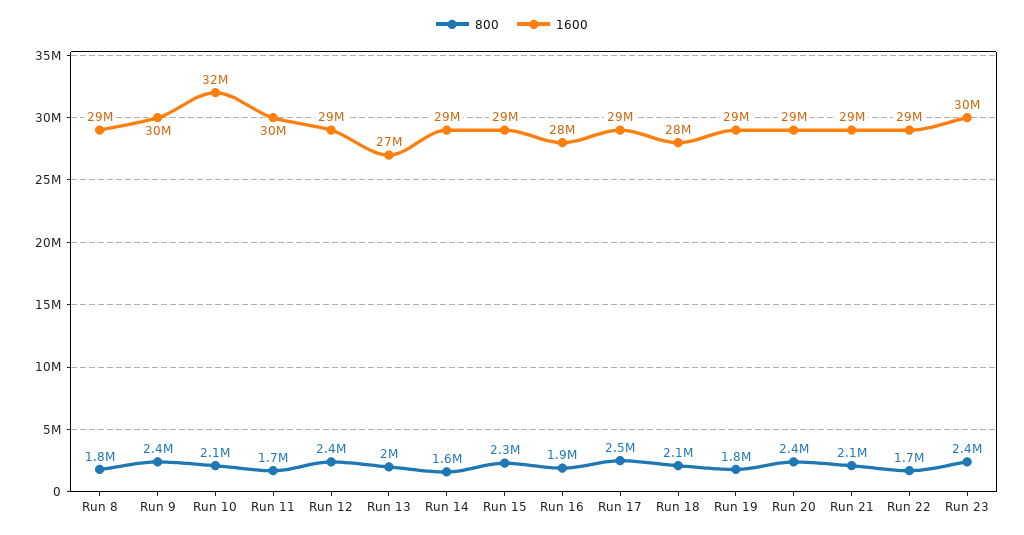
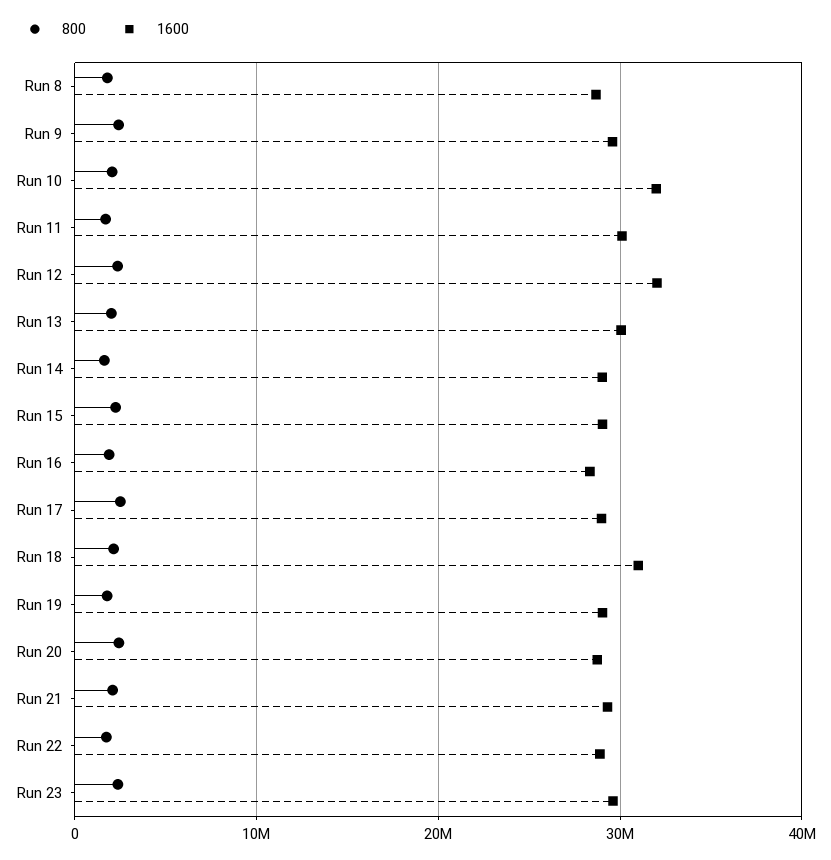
  {
    "800": {
      "Run 8": 1800000,
      "Run 9": 2400000,
      "Run 10": 2100000,
      "Run 11": 1700000,
      "Run 12": 2400000,
      "Run 13": 2000000,
      "Run 14": 1600000,
      "Run 15": 2300000,
      "Run 16": 1900000,
      "Run 17": 2500000,
      "Run 18": 2100000,
      "Run 19": 1800000,
      "Run 20": 2400000,
      "Run 21": 2100000,
      "Run 22": 1700000,
      "Run 23": 2400000
    },
    "1600": {
      "Run 8": 29000000,
      "Run 9": 30000000,
      "Run 10": 32000000,
      "Run 11": 30000000,
-     "Run 12": 29000000,
+     "Run 12": 32000000,
-     "Run 13": 27000000,
+     "Run 13": 30000000,
      "Run 14": 29000000,
      "Run 15": 29000000,
      "Run 16": 28000000,
      "Run 17": 29000000,
-     "Run 18": 28000000,
+     "Run 18": 31000000,
      "Run 19": 29000000,
      "Run 20": 29000000,
      "Run 21": 29000000,
      "Run 22": 29000000,
      "Run 23": 30000000
    }
  }

